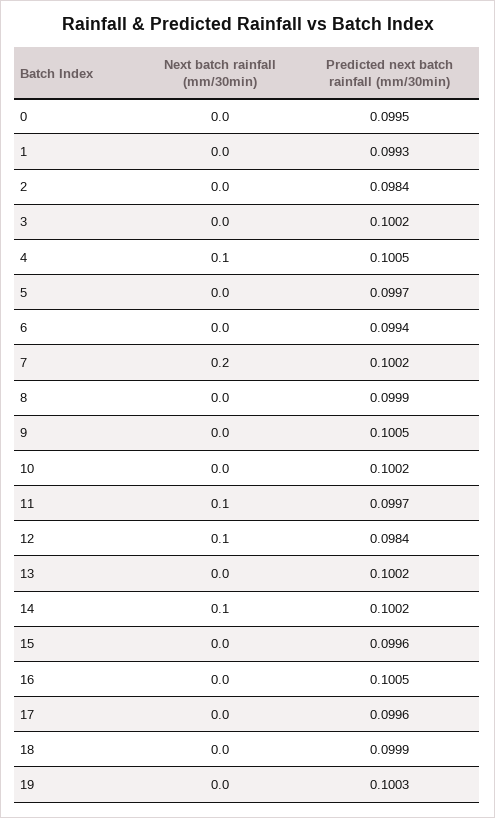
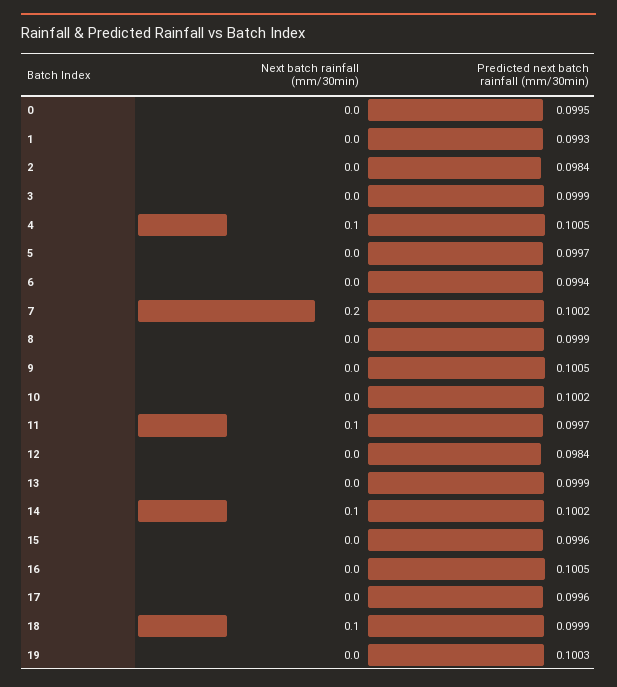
  {
    "Next batch rainfall (mm/30min)": {
      "0": 0,
      "1": 0,
      "2": 0,
      "3": 0,
      "4": 0.1,
      "5": 0,
      "6": 0,
      "7": 0.2,
      "8": 0,
      "9": 0,
      "10": 0,
      "11": 0.1,
-     "12": 0.1,
+     "12": 0,
      "13": 0,
      "14": 0.1,
      "15": 0,
      "16": 0,
      "17": 0,
-     "18": 0,
+     "18": 0.1,
      "19": 0
    },
    "Predicted next batch rainfall (mm/30min)": {
      "0": 0.0995,
      "1": 0.0993,
      "2": 0.0984,
-     "3": 0.1002,
+     "3": 0.0999,
      "4": 0.1005,
      "5": 0.0997,
      "6": 0.0994,
      "7": 0.1002,
      "8": 0.0999,
      "9": 0.1005,
      "10": 0.1002,
      "11": 0.0997,
      "12": 0.0984,
-     "13": 0.1002,
+     "13": 0.0999,
      "14": 0.1002,
      "15": 0.0996,
      "16": 0.1005,
      "17": 0.0996,
      "18": 0.0999,
      "19": 0.1003
    }
  }

